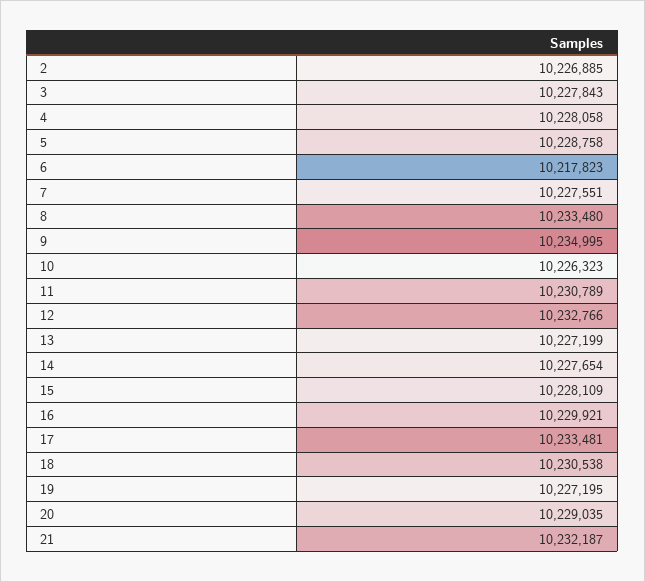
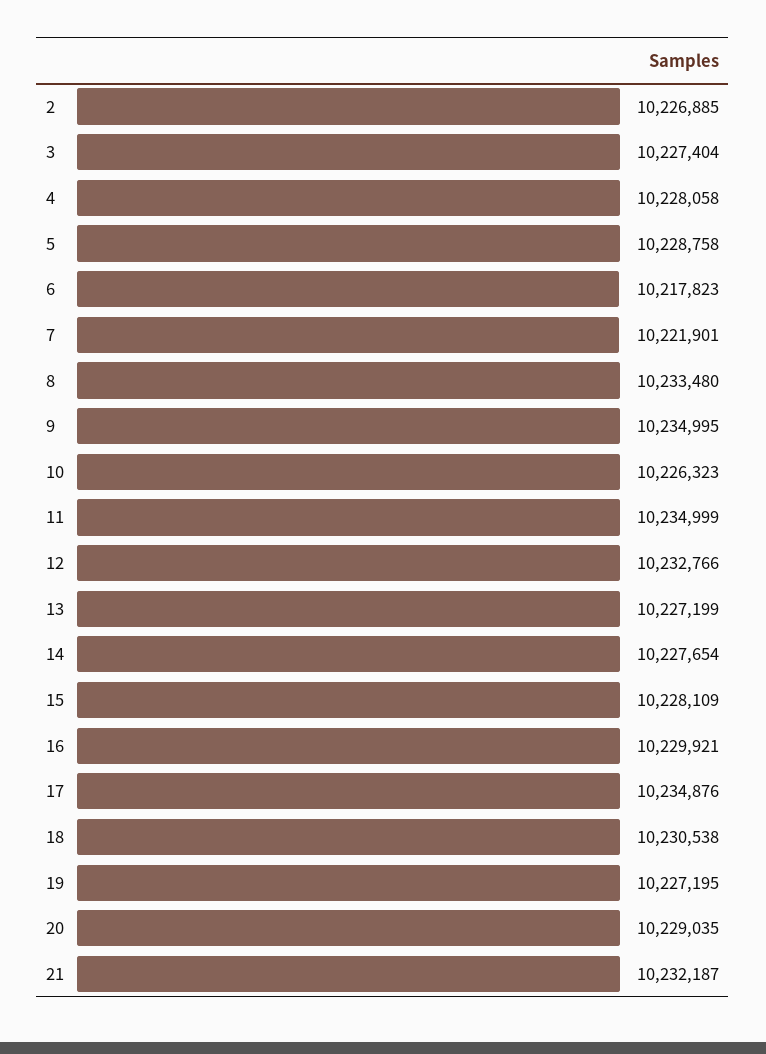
  {
    "2": 10226885,
-   "3": 10227843,
+   "3": 10227404,
    "4": 10228058,
    "5": 10228758,
    "6": 10217823,
-   "7": 10227551,
+   "7": 10221901,
    "8": 10233480,
    "9": 10234995,
    "10": 10226323,
-   "11": 10230789,
+   "11": 10234999,
    "12": 10232766,
    "13": 10227199,
    "14": 10227654,
    "15": 10228109,
    "16": 10229921,
-   "17": 10233481,
+   "17": 10234876,
    "18": 10230538,
    "19": 10227195,
    "20": 10229035,
    "21": 10232187
  }

